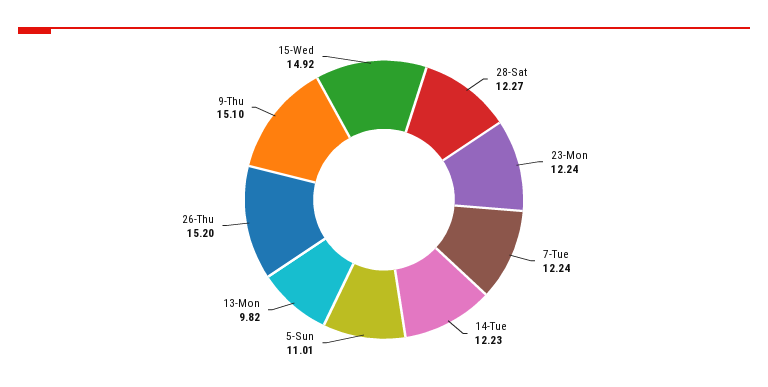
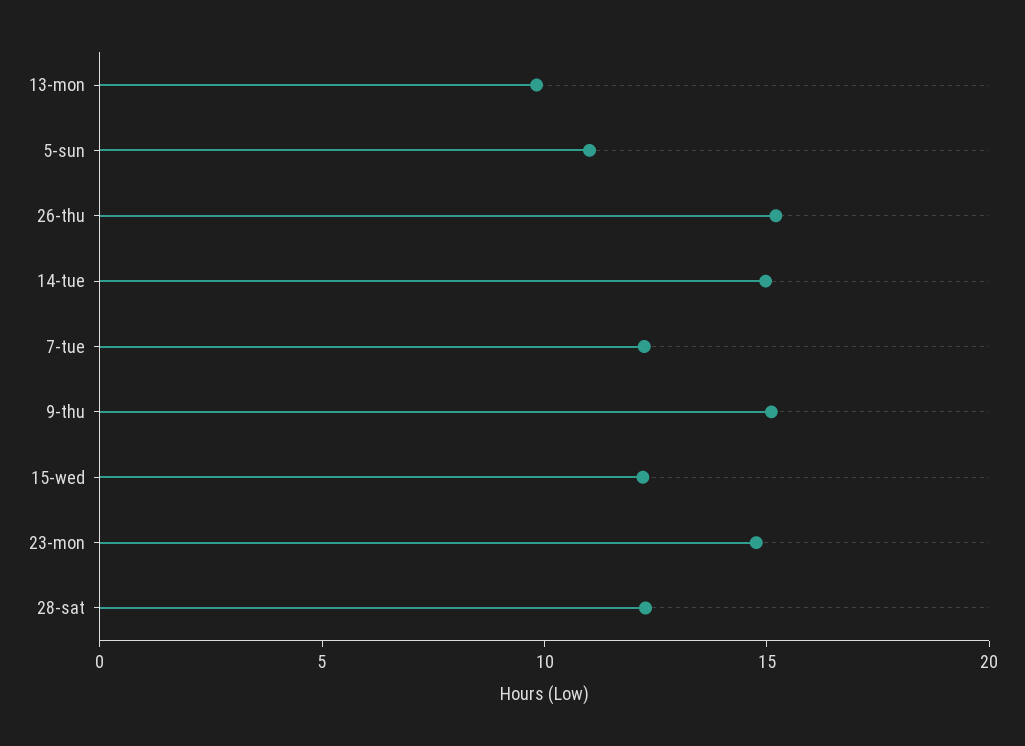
  {
    "28-Sat": 12.27,
-   "23-Mon": 12.24,
+   "23-Mon": 15,
    "7-Tue": 12.24,
-   "14-Tue": 12.23,
+   "14-Tue": 15,
    "5-Sun": 11.01,
    "13-Mon": 9.82,
    "26-Thu": 15.2,
    "9-Thu": 15.1,
-   "15-Wed": 14.92
+   "15-Wed": 12
  }

